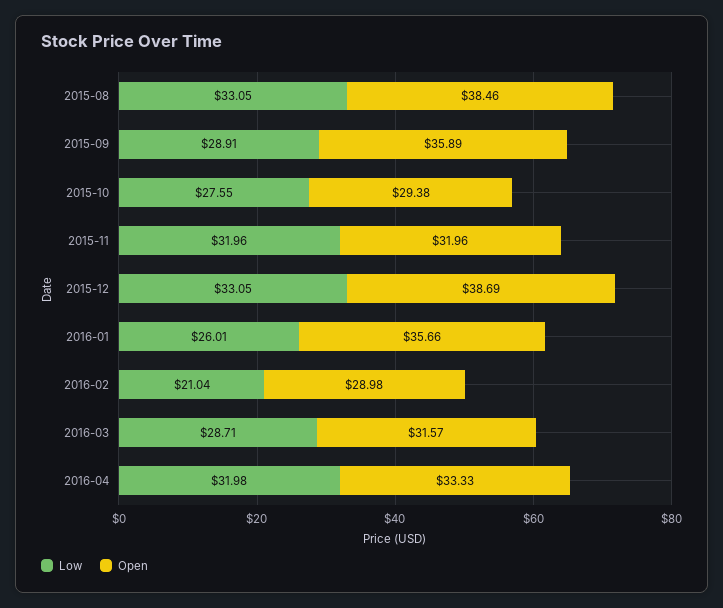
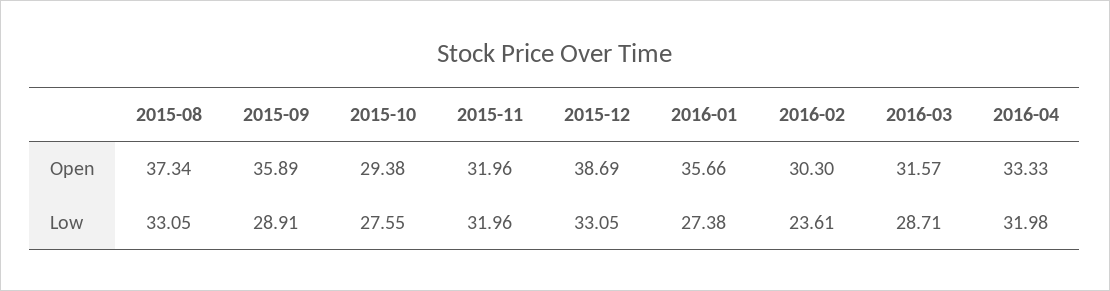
  {
    "Low": {
      "2015-08": 33.05,
      "2015-09": 28.91,
      "2015-10": 27.55,
      "2015-11": 31.96,
      "2015-12": 33.05,
-     "2016-01": 26.01,
+     "2016-01": 27.38,
-     "2016-02": 21.04,
+     "2016-02": 23.61,
      "2016-03": 28.71,
      "2016-04": 31.98
    },
    "Open": {
-     "2015-08": 38.46,
+     "2015-08": 37.34,
      "2015-09": 35.89,
      "2015-10": 29.38,
      "2015-11": 31.96,
      "2015-12": 38.69,
      "2016-01": 35.66,
-     "2016-02": 28.98,
+     "2016-02": 30.3,
      "2016-03": 31.57,
      "2016-04": 33.33
    }
  }

